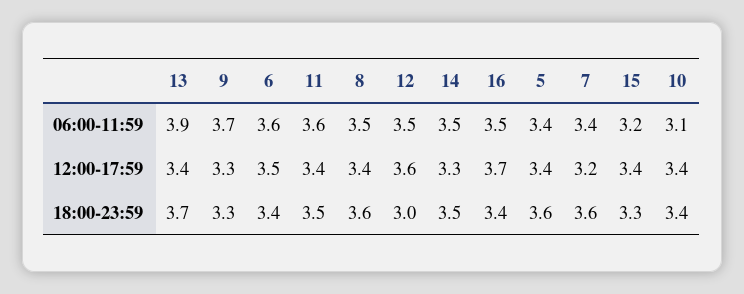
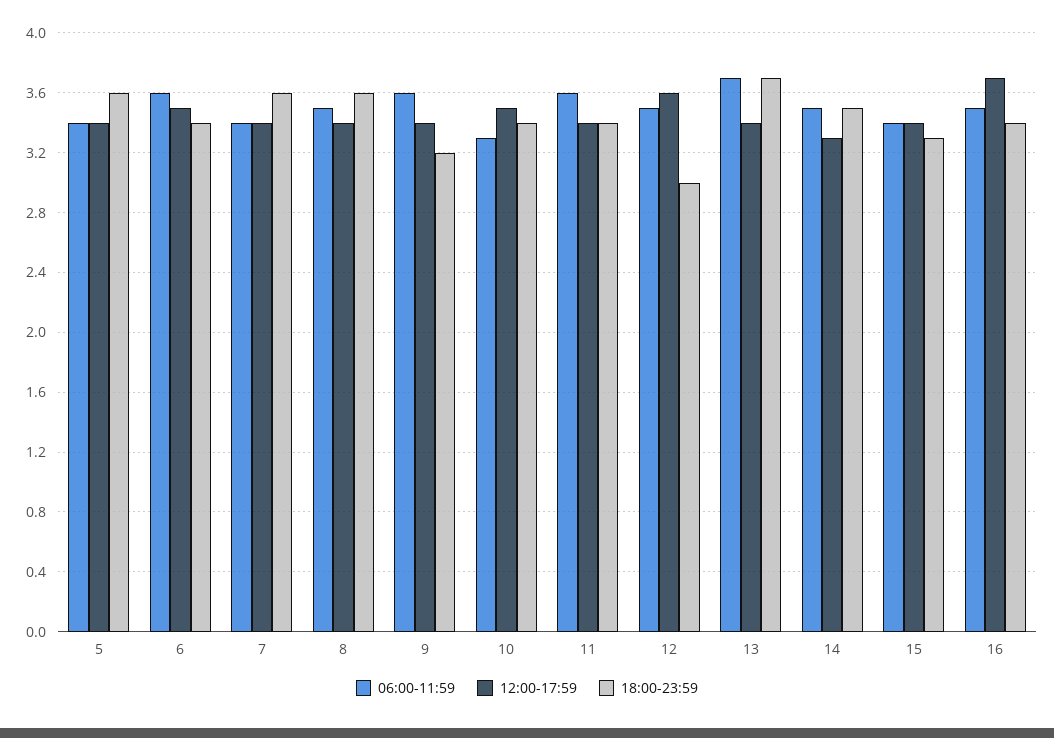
  {
    "06:00-11:59": {
-     "13": 3.9,
+     "13": 3.7,
-     "9": 3.7,
+     "9": 3.6,
      "6": 3.6,
      "11": 3.6,
      "8": 3.5,
      "12": 3.5,
      "14": 3.5,
      "16": 3.5,
      "5": 3.4,
      "7": 3.4,
-     "15": 3.2,
+     "15": 3.4,
-     "10": 3.1
+     "10": 3.3
    },
    "12:00-17:59": {
      "13": 3.4,
-     "9": 3.3,
+     "9": 3.4,
      "6": 3.5,
      "11": 3.4,
      "8": 3.4,
      "12": 3.6,
      "14": 3.3,
      "16": 3.7,
      "5": 3.4,
-     "7": 3.2,
+     "7": 3.4,
      "15": 3.4,
-     "10": 3.4
+     "10": 3.5
    },
    "18:00-23:59": {
      "13": 3.7,
-     "9": 3.3,
+     "9": 3.2,
      "6": 3.4,
-     "11": 3.5,
+     "11": 3.4,
      "8": 3.6,
      "12": 3,
      "14": 3.5,
      "16": 3.4,
      "5": 3.6,
      "7": 3.6,
      "15": 3.3,
      "10": 3.4
    }
  }

